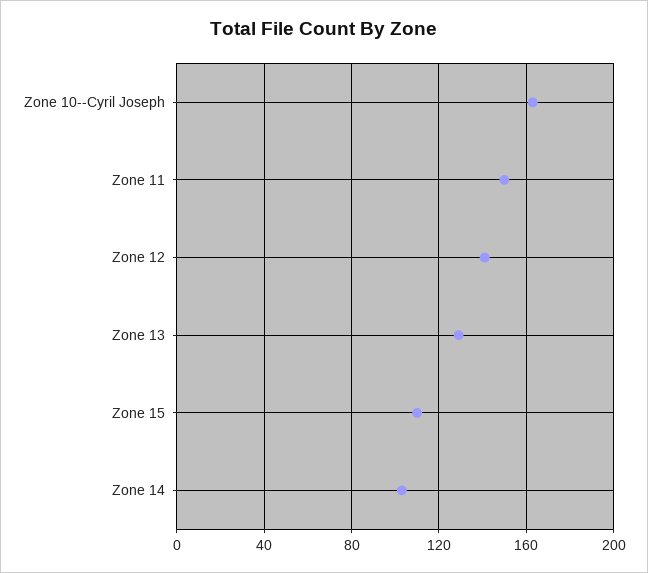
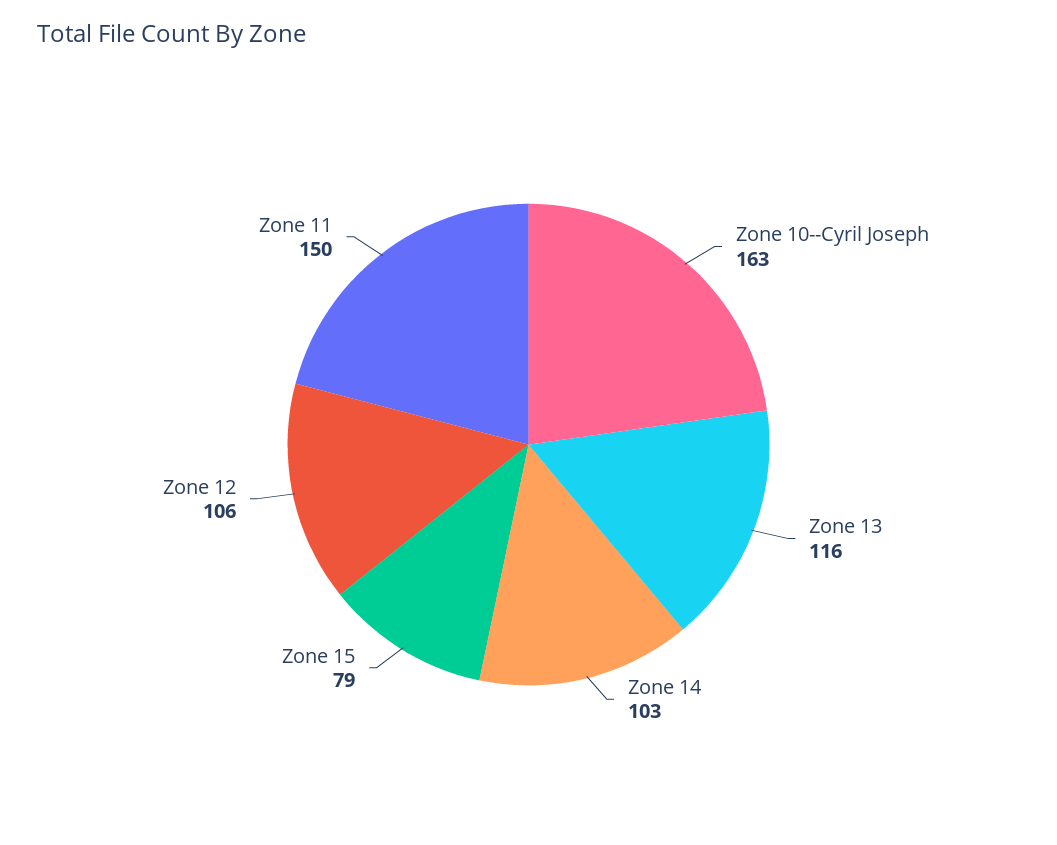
  {
    "Zone 10--Cyril Joseph": 163,
    "Zone 11": 150,
-   "Zone 12": 140,
+   "Zone 12": 106,
-   "Zone 13": 130,
+   "Zone 13": 116,
-   "Zone 15": 110,
+   "Zone 15": 79,
    "Zone 14": 103
  }

